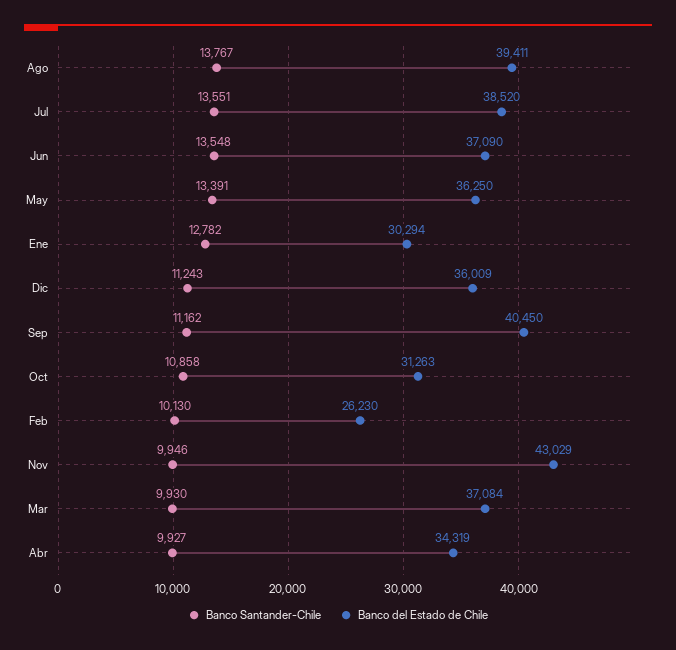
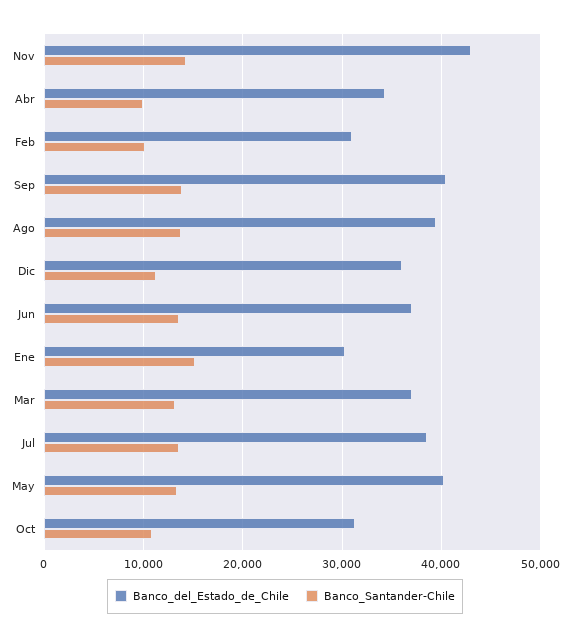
  {
    "Banco Santander-Chile": {
      "Ago": 13767,
      "Jul": 13551,
      "Jun": 13548,
      "May": 13391,
-     "Ene": 12782,
+     "Ene": 15000,
      "Dic": 11243,
-     "Sep": 11162,
+     "Sep": 14000,
      "Oct": 10858,
      "Feb": 10130,
-     "Nov": 9946,
+     "Nov": 14000,
-     "Mar": 9930,
+     "Mar": 13000,
      "Abr": 9927
    },
    "Banco del Estado de Chile": {
      "Ago": 39411,
      "Jul": 38520,
      "Jun": 37090,
-     "May": 36250,
+     "May": 40000,
      "Ene": 30294,
      "Dic": 36009,
      "Sep": 40450,
      "Oct": 31263,
-     "Feb": 26230,
+     "Feb": 31000,
      "Nov": 43029,
      "Mar": 37084,
      "Abr": 34319
    }
  }

